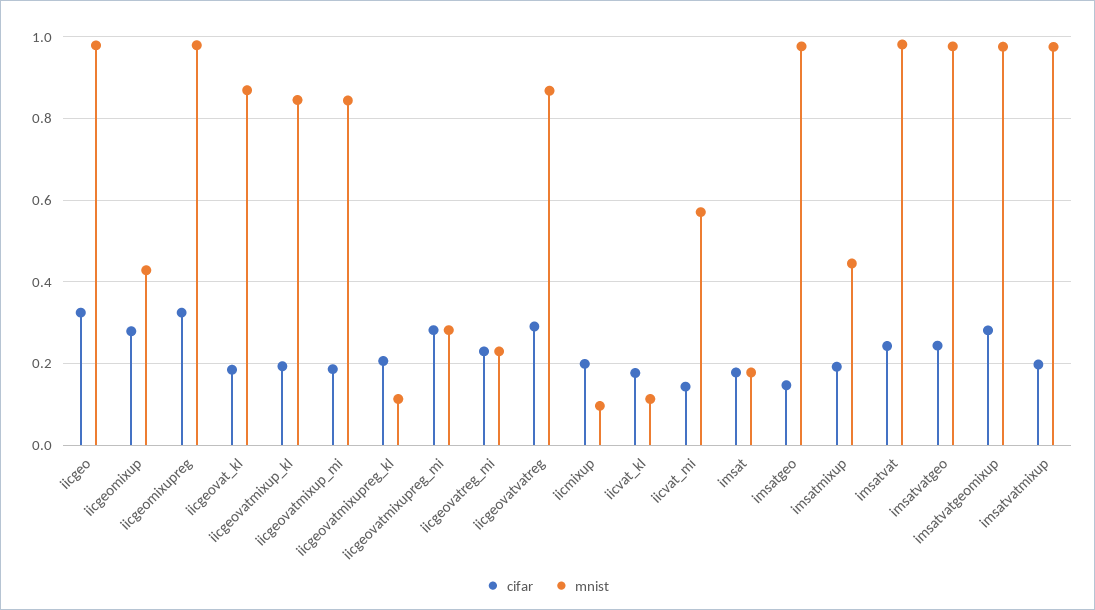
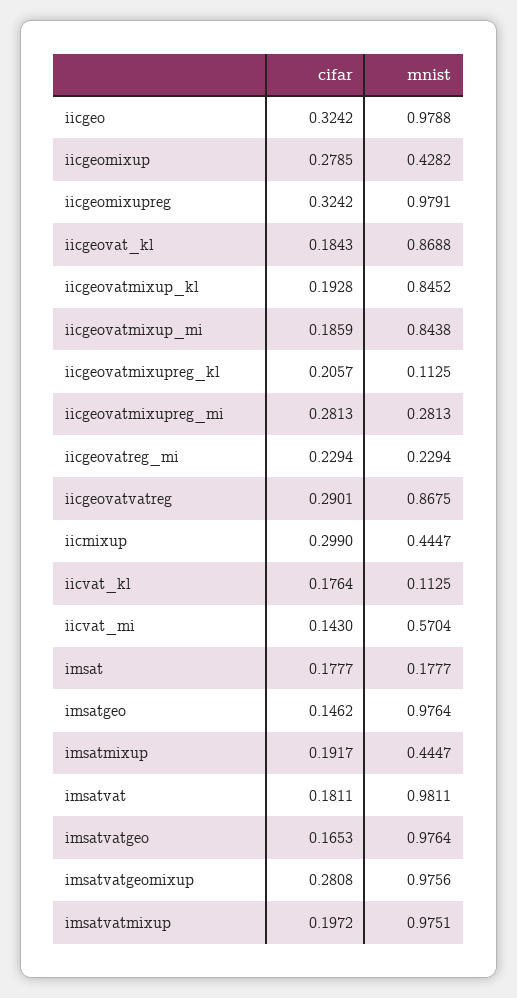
  {
    "cifar": {
      "iicgeo": 0.3242,
      "iicgeomixup": 0.2785,
      "iicgeomixupreg": 0.3242,
      "iicgeovat_kl": 0.1843,
      "iicgeovatmixup_kl": 0.1928,
      "iicgeovatmixup_mi": 0.1859,
      "iicgeovatmixupreg_kl": 0.2057,
      "iicgeovatmixupreg_mi": 0.2813,
      "iicgeovatreg_mi": 0.2294,
      "iicgeovatvatreg": 0.2901,
-     "iicmixup": 0.2,
+     "iicmixup": 0.299,
      "iicvat_kl": 0.1764,
      "iicvat_mi": 0.143,
      "imsat": 0.1777,
      "imsatgeo": 0.1462,
      "imsatmixup": 0.1917,
-     "imsatvat": 0.24,
+     "imsatvat": 0.1811,
-     "imsatvatgeo": 0.24,
+     "imsatvatgeo": 0.1653,
      "imsatvatgeomixup": 0.2808,
      "imsatvatmixup": 0.1972
    },
    "mnist": {
      "iicgeo": 0.9788,
      "iicgeomixup": 0.4282,
      "iicgeomixupreg": 0.9791,
      "iicgeovat_kl": 0.8688,
      "iicgeovatmixup_kl": 0.8452,
      "iicgeovatmixup_mi": 0.8438,
      "iicgeovatmixupreg_kl": 0.1125,
      "iicgeovatmixupreg_mi": 0.2813,
      "iicgeovatreg_mi": 0.2294,
      "iicgeovatvatreg": 0.8675,
-     "iicmixup": 0.1,
+     "iicmixup": 0.4447,
      "iicvat_kl": 0.1125,
      "iicvat_mi": 0.5704,
      "imsat": 0.1777,
      "imsatgeo": 0.9764,
      "imsatmixup": 0.4447,
      "imsatvat": 0.9811,
      "imsatvatgeo": 0.9764,
      "imsatvatgeomixup": 0.9756,
      "imsatvatmixup": 0.9751
    }
  }

